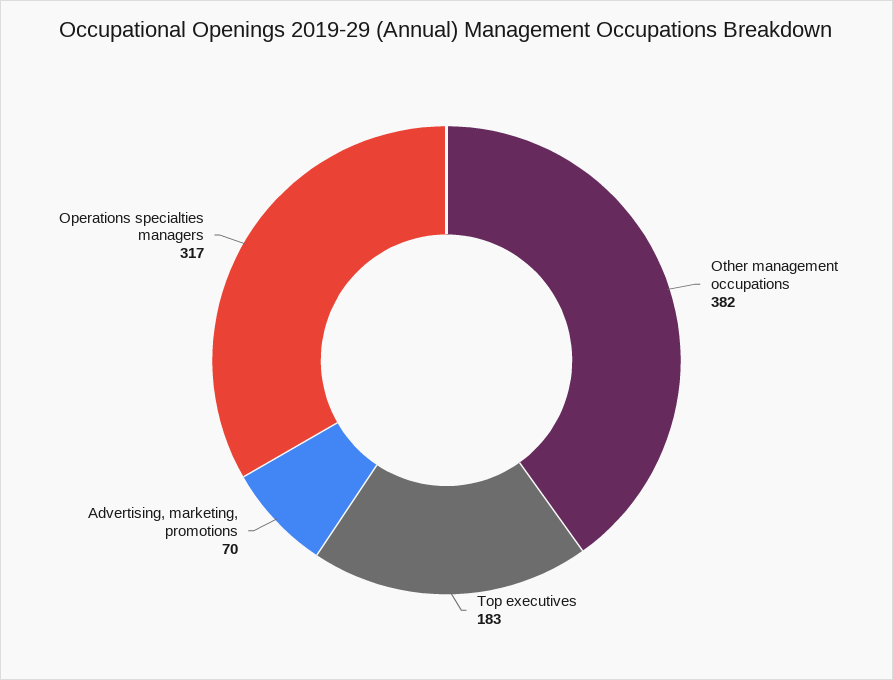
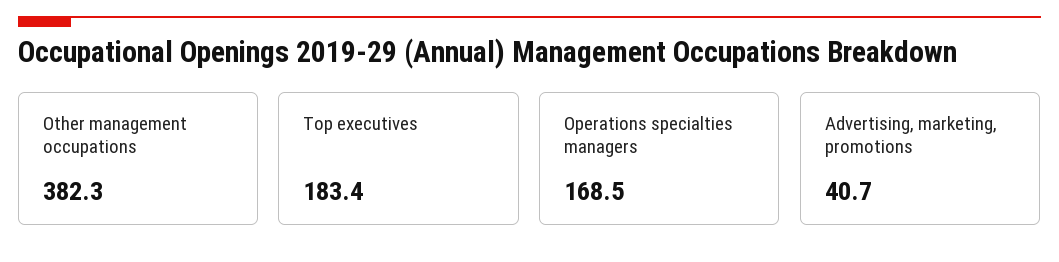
  {
    "Other management occupations": 382.3,
    "Top executives": 183.4,
-   "Advertising, marketing, promotions": 70,
+   "Advertising, marketing, promotions": 40.7,
-   "Operations specialties managers": 317
+   "Operations specialties managers": 168.5
  }

